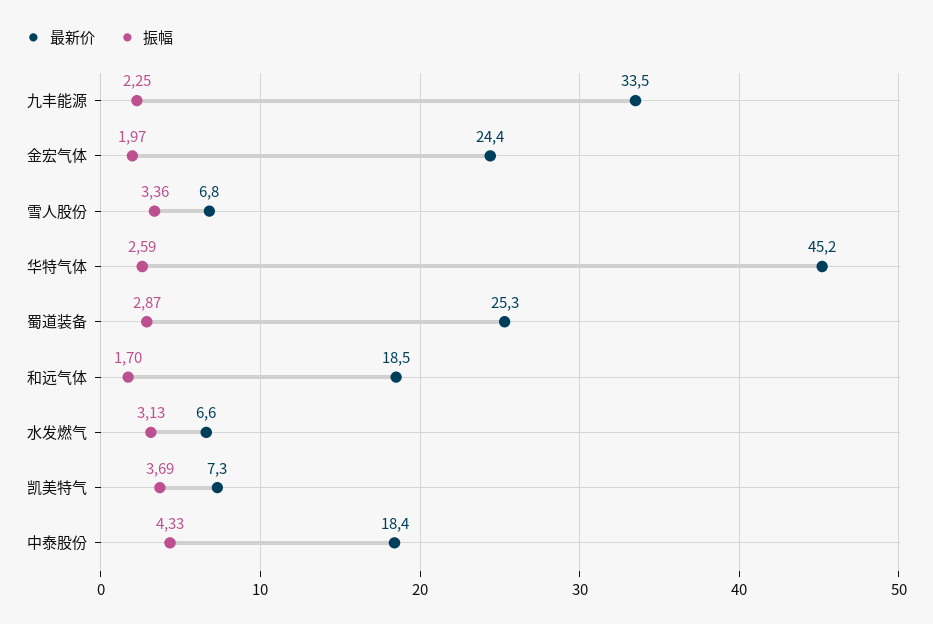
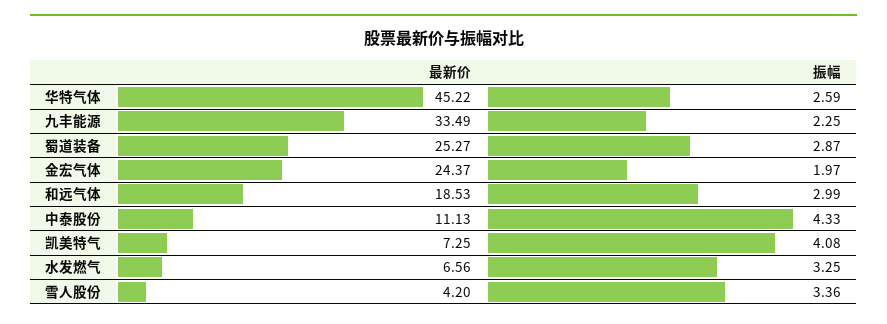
  {
    "最新价": {
      "九丰能源": 33.49,
      "金宏气体": 24.37,
-     "雪人股份": 6.8,
+     "雪人股份": 4.2,
      "华特气体": 45.22,
      "蜀道装备": 25.27,
      "和远气体": 18.53,
      "水发燃气": 6.56,
      "凯美特气": 7.25,
-     "中泰股份": 18.4
+     "中泰股份": 11.13
    },
    "振幅": {
      "九丰能源": 2.25,
      "金宏气体": 1.97,
      "雪人股份": 3.36,
      "华特气体": 2.59,
      "蜀道装备": 2.87,
-     "和远气体": 1.7,
+     "和远气体": 2.99,
-     "水发燃气": 3.13,
+     "水发燃气": 3.25,
-     "凯美特气": 3.69,
+     "凯美特气": 4.08,
      "中泰股份": 4.33
    }
  }

